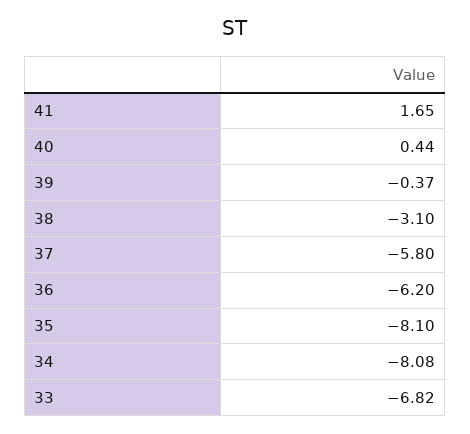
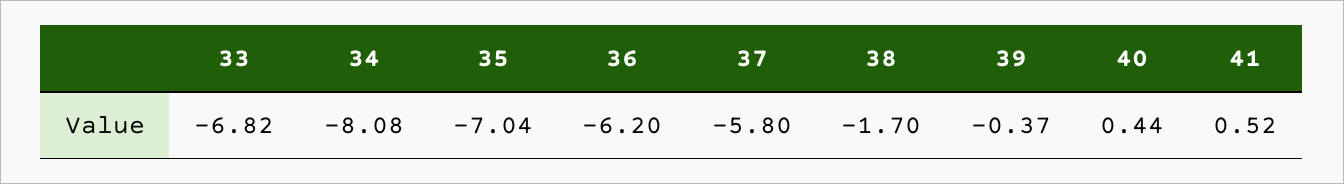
  {
-   "41": 1.65,
+   "41": 0.52,
    "40": 0.44,
    "39": -0.37,
-   "38": -3.1,
+   "38": -1.7,
    "37": -5.8,
    "36": -6.2,
-   "35": -8.1,
+   "35": -7.04,
    "34": -8.08,
    "33": -6.82
  }

